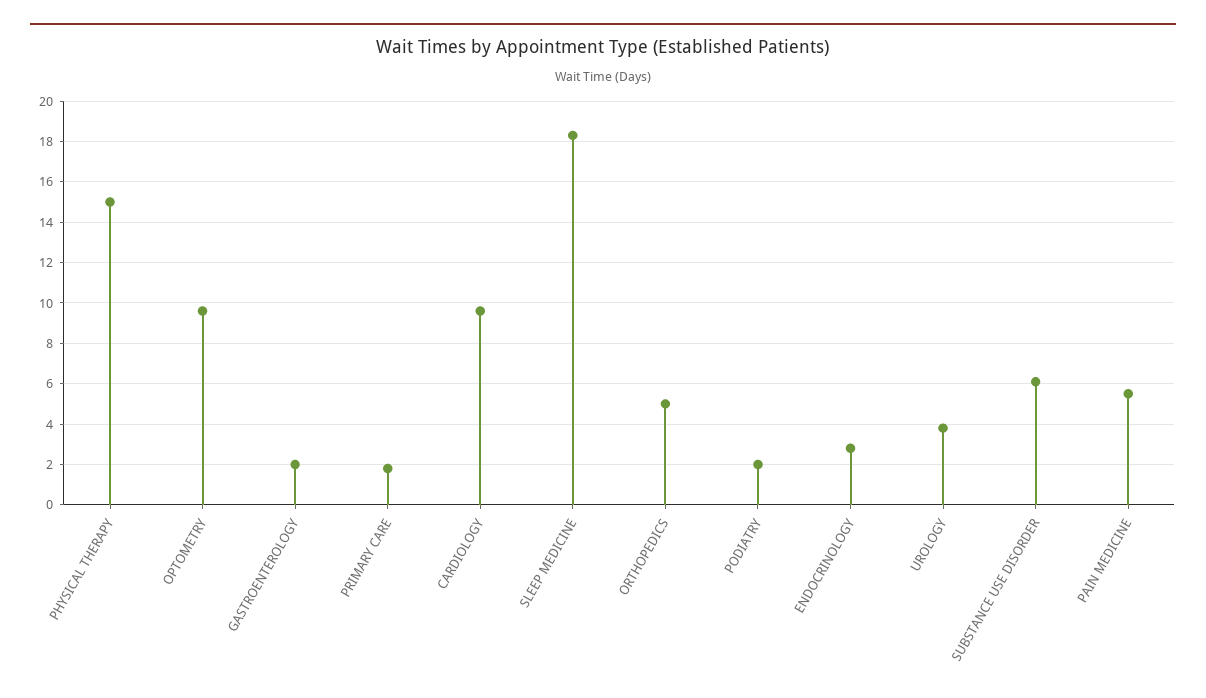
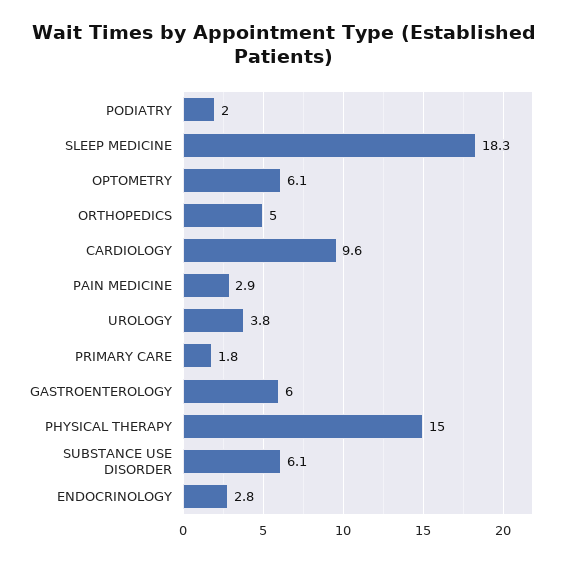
  {
    "PHYSICAL THERAPY": 15,
-   "OPTOMETRY": 9.5,
+   "OPTOMETRY": 6.1,
-   "GASTROENTEROLOGY": 2,
+   "GASTROENTEROLOGY": 6,
    "PRIMARY CARE": 1.8,
    "CARDIOLOGY": 9.6,
    "SLEEP MEDICINE": 18.3,
    "ORTHOPEDICS": 5,
    "PODIATRY": 2,
    "ENDOCRINOLOGY": 2.8,
    "UROLOGY": 3.8,
    "SUBSTANCE USE DISORDER": 6.1,
-   "PAIN MEDICINE": 5.5
+   "PAIN MEDICINE": 2.9
  }

